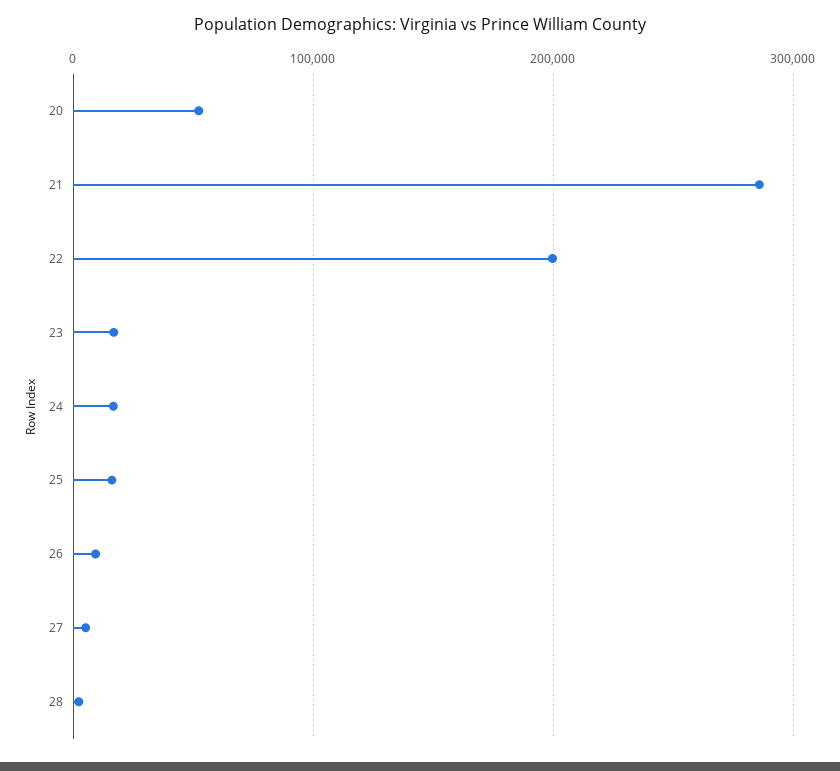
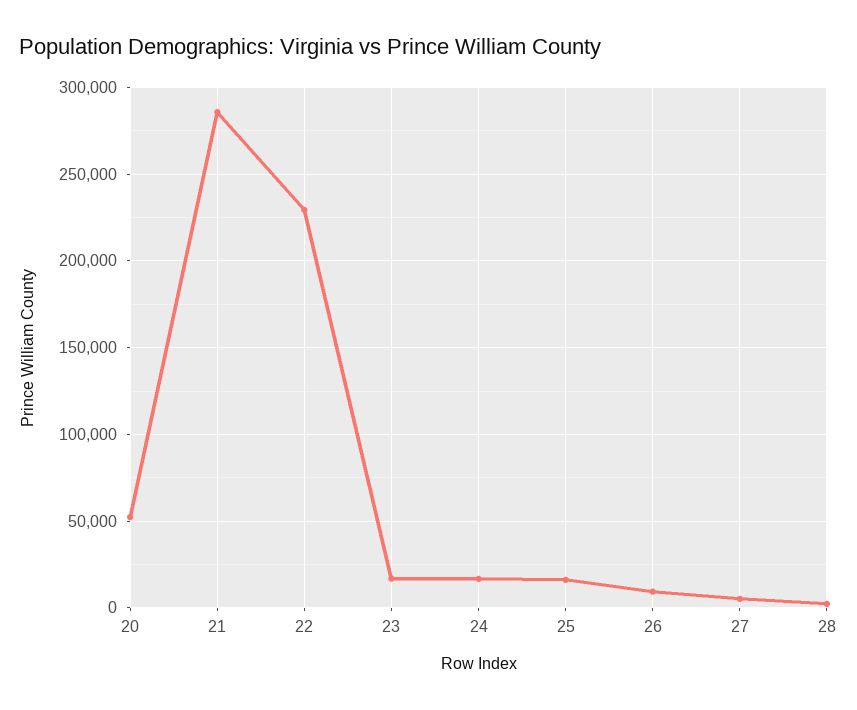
  {
    "20": 50000,
    "21": 285000,
-   "22": 200000,
+   "22": 230000,
    "23": 15000,
    "24": 15000,
    "25": 15000,
    "26": 10000,
    "27": 5000,
    "28": 0
  }

